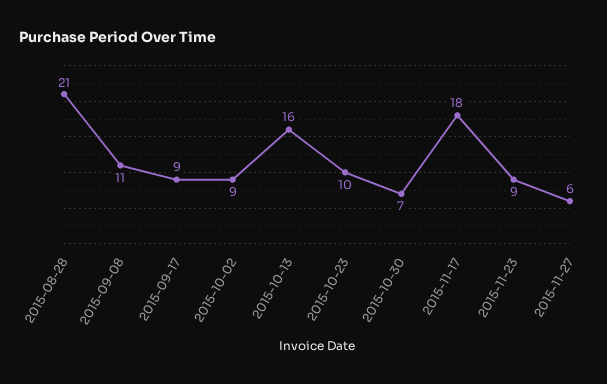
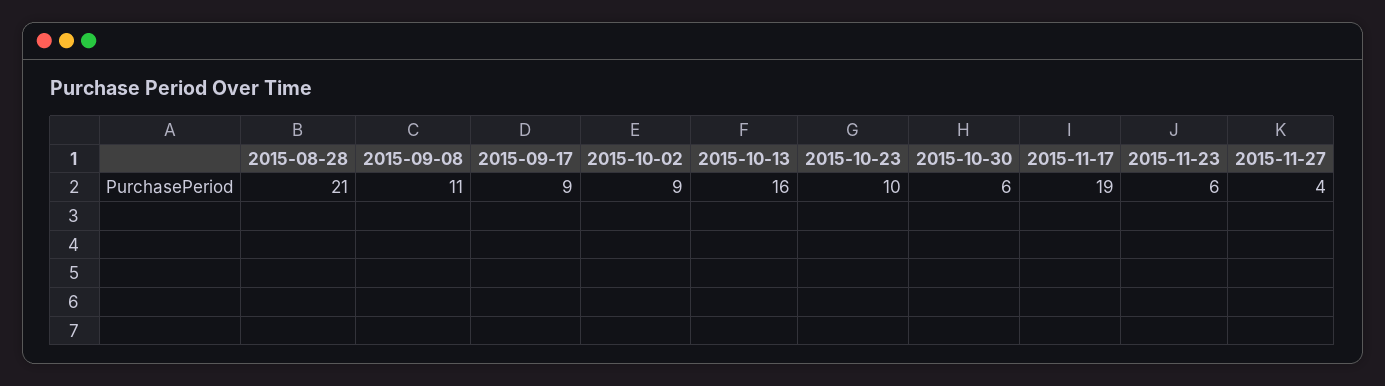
  {
    "2015-08-28": 21,
    "2015-09-08": 11,
    "2015-09-17": 9,
    "2015-10-02": 9,
    "2015-10-13": 16,
    "2015-10-23": 10,
-   "2015-10-30": 7,
+   "2015-10-30": 6,
-   "2015-11-17": 18,
+   "2015-11-17": 19,
-   "2015-11-23": 9,
+   "2015-11-23": 6,
-   "2015-11-27": 6
+   "2015-11-27": 4
  }

